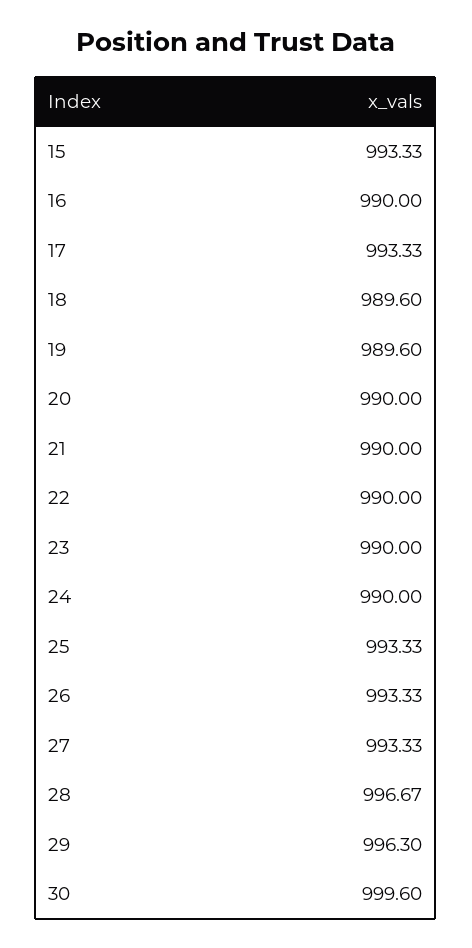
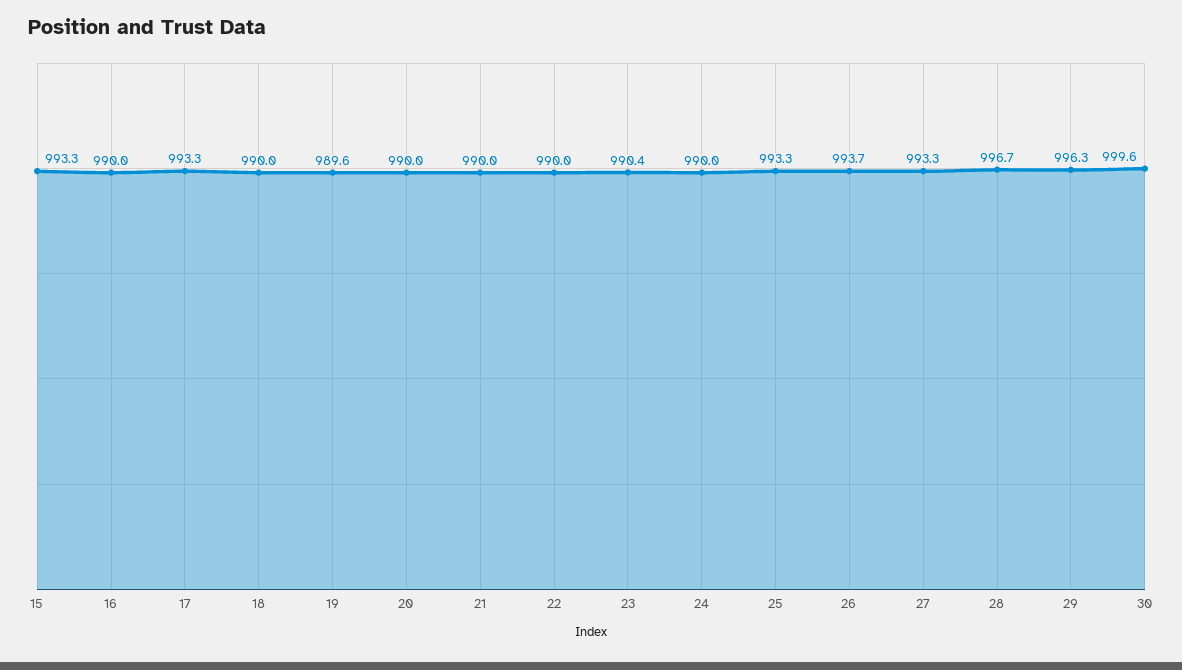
  {
    "15": 993.33,
    "16": 990,
    "17": 993.33,
-   "18": 989.6,
+   "18": 990,
    "19": 989.6,
    "20": 990,
    "21": 990,
    "22": 990,
-   "23": 990,
+   "23": 990.4,
    "24": 990,
    "25": 993.33,
-   "26": 993.33,
+   "26": 993.7,
    "27": 993.33,
    "28": 996.67,
    "29": 996.3,
    "30": 999.6
  }

